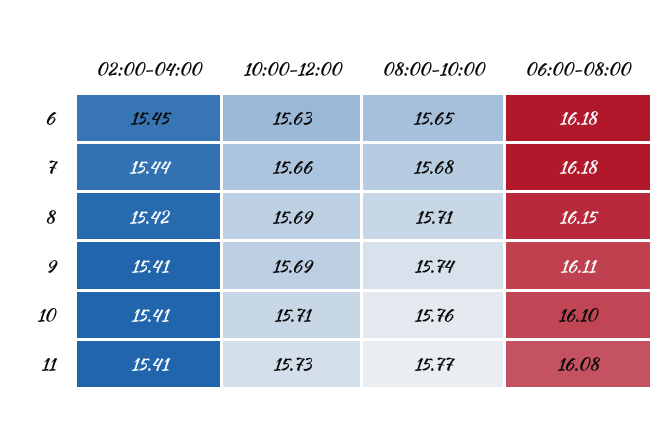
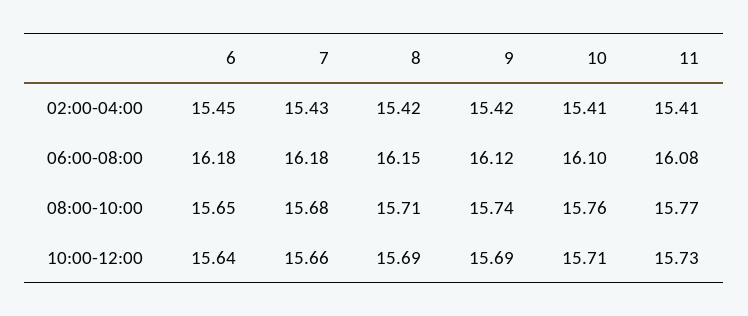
  {
    "02:00-04:00": {
      "6": 15.45,
-     "7": 15.44,
+     "7": 15.43,
      "8": 15.42,
-     "9": 15.41,
+     "9": 15.42,
      "10": 15.41,
      "11": 15.41
    },
    "10:00-12:00": {
-     "6": 15.63,
+     "6": 15.64,
      "7": 15.66,
      "8": 15.69,
      "9": 15.69,
      "10": 15.71,
      "11": 15.73
    },
    "08:00-10:00": {
      "6": 15.65,
      "7": 15.68,
      "8": 15.71,
      "9": 15.74,
      "10": 15.76,
      "11": 15.77
    },
    "06:00-08:00": {
      "6": 16.18,
      "7": 16.18,
      "8": 16.15,
-     "9": 16.11,
+     "9": 16.12,
      "10": 16.1,
      "11": 16.08
    }
  }

